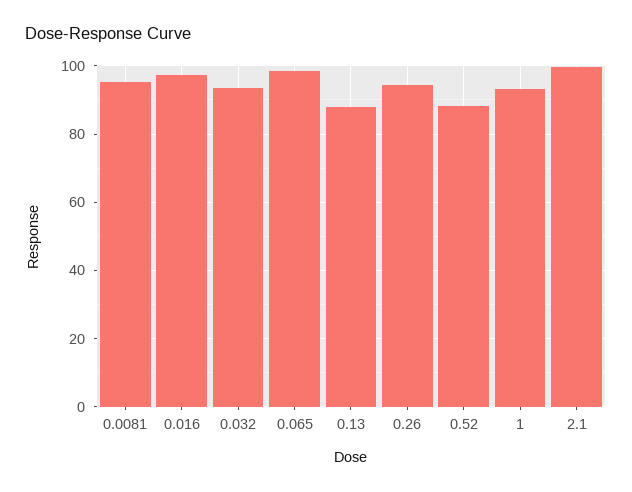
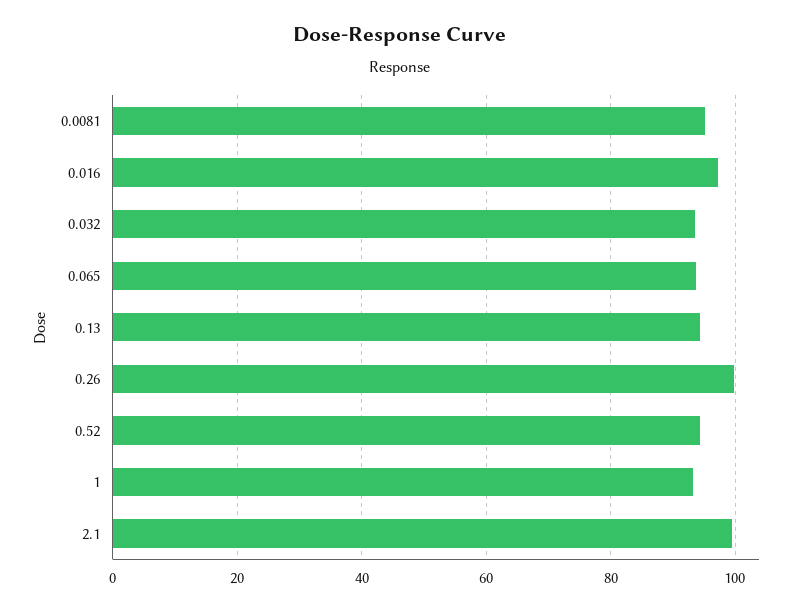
  {
    "0.0081": 96,
    "0.016": 98,
    "0.032": 94,
-   "0.065": 98,
+   "0.065": 94,
-   "0.13": 88,
+   "0.13": 94,
-   "0.26": 94,
+   "0.26": 100,
-   "0.52": 88,
+   "0.52": 94,
    "1": 94,
    "2.1": 100
  }

